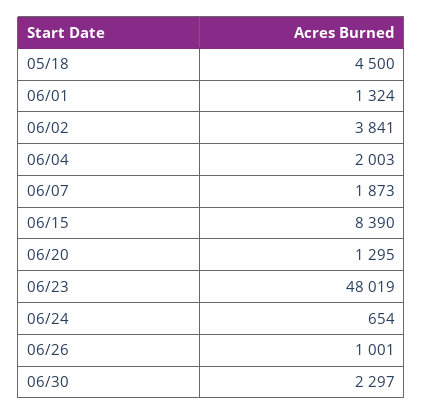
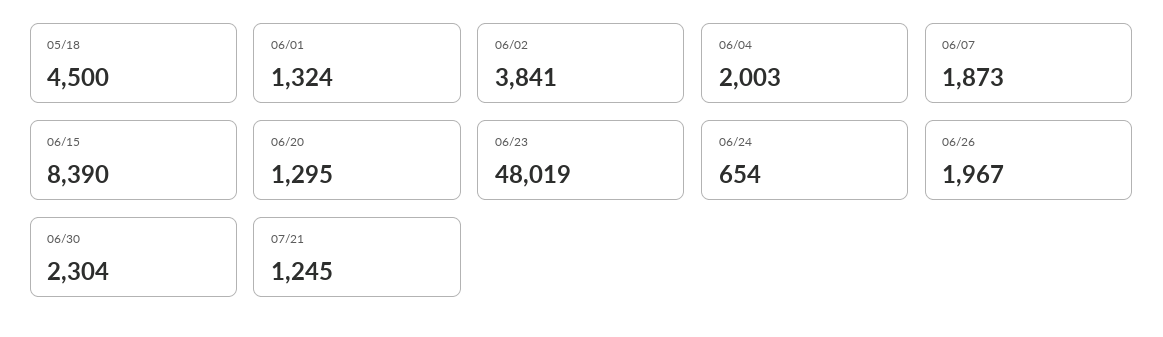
  {
    "05/18": 4500,
    "06/01": 1324,
    "06/02": 3841,
    "06/04": 2003,
    "06/07": 1873,
    "06/15": 8390,
    "06/20": 1295,
    "06/23": 48019,
    "06/24": 654,
-   "06/26": 1001,
+   "06/26": 1967,
-   "06/30": 2297
+   "06/30": 2304,
+   "07/21": 1245
  }

